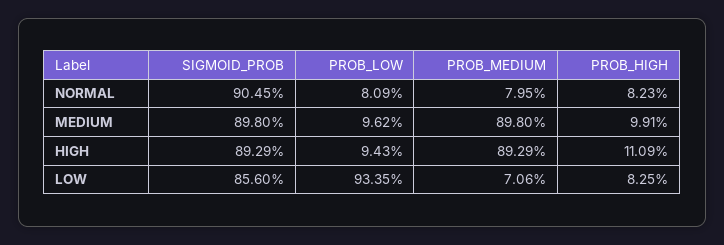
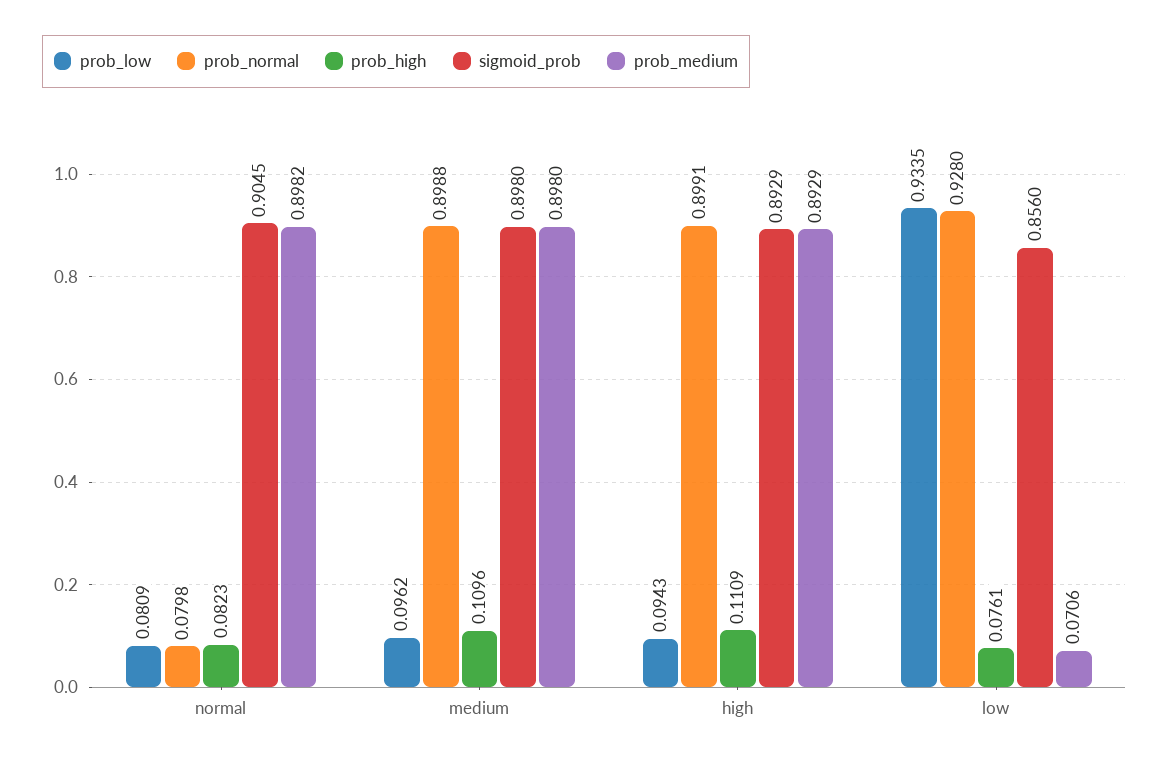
  {
    "SIGMOID_PROB": {
      "NORMAL": 0.9045,
      "MEDIUM": 0.898,
      "HIGH": 0.8929,
      "LOW": 0.856
    },
    "PROB_LOW": {
      "NORMAL": 0.0809,
      "MEDIUM": 0.0962,
      "HIGH": 0.0943,
      "LOW": 0.9335
    },
    "PROB_MEDIUM": {
-     "NORMAL": 0.0795,
+     "NORMAL": 0.8982,
      "MEDIUM": 0.898,
      "HIGH": 0.8929,
      "LOW": 0.0706
    },
    "PROB_HIGH": {
      "NORMAL": 0.0823,
-     "MEDIUM": 0.0991,
+     "MEDIUM": 0.1096,
      "HIGH": 0.1109,
-     "LOW": 0.0825
+     "LOW": 0.0761
-   }
+   },
+   "prob_normal": {
+     "NORMAL": 0.0798,
+     "MEDIUM": 0.8988,
+     "HIGH": 0.8991,
+     "LOW": 0.928
+   }
  }

